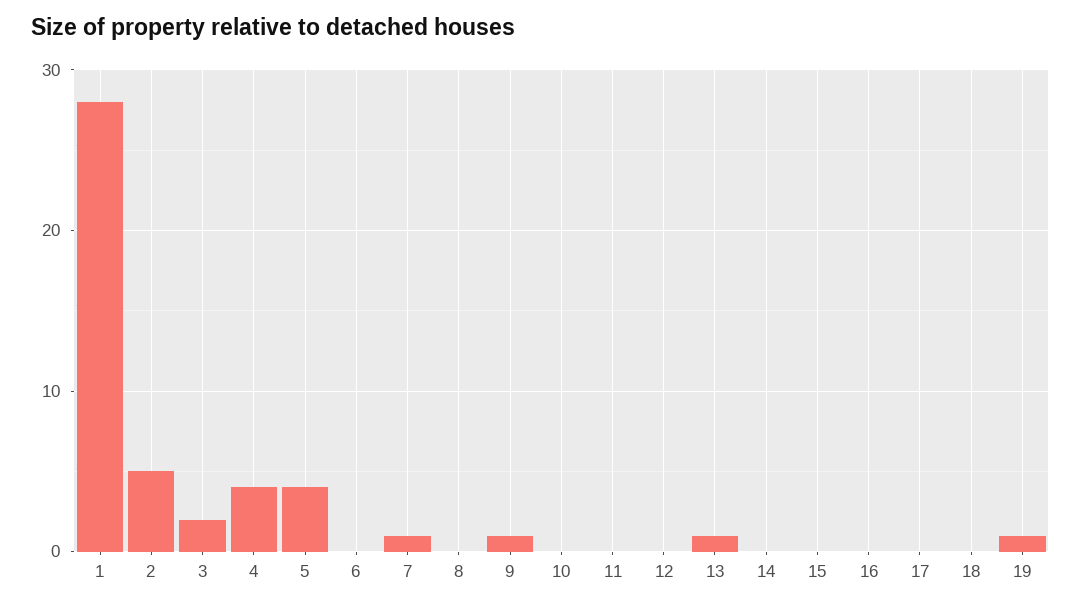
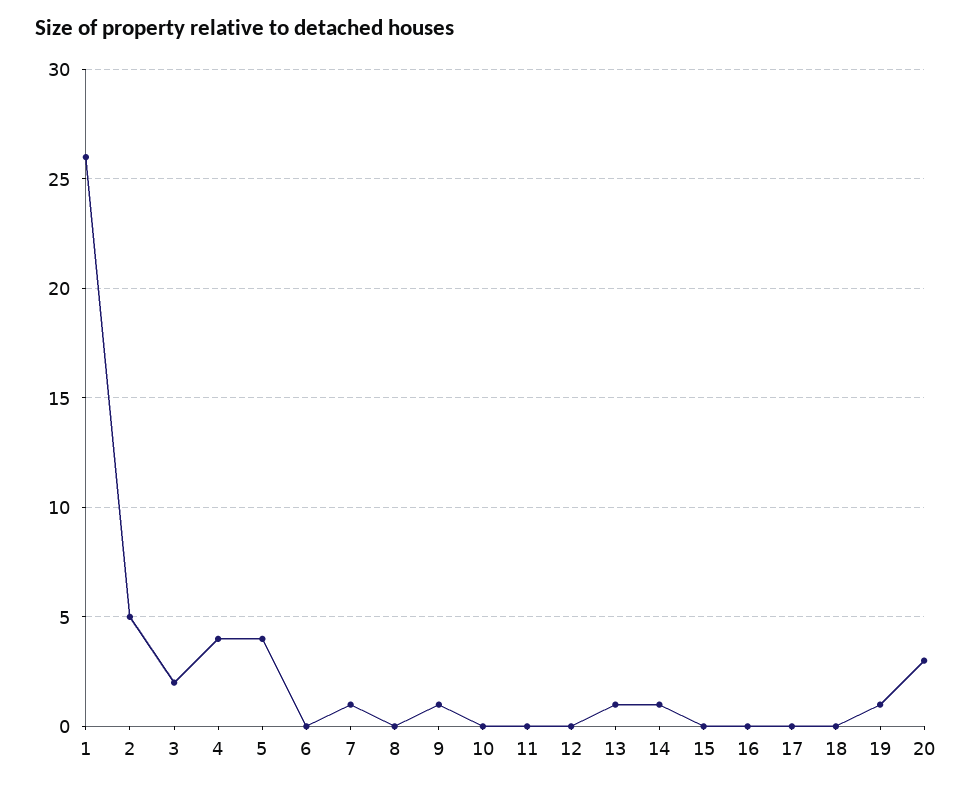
  {
-   "1": 28,
+   "1": 26,
    "2": 5,
    "3": 2,
    "4": 4,
    "5": 4,
    "6": 0,
    "7": 1,
    "8": 0,
    "9": 1,
    "10": 0,
    "11": 0,
    "12": 0,
    "13": 1,
-   "14": 0,
+   "14": 1,
    "15": 0,
    "16": 0,
    "17": 0,
    "18": 0,
-   "19": 1
+   "19": 1,
+   "20": 3
  }

